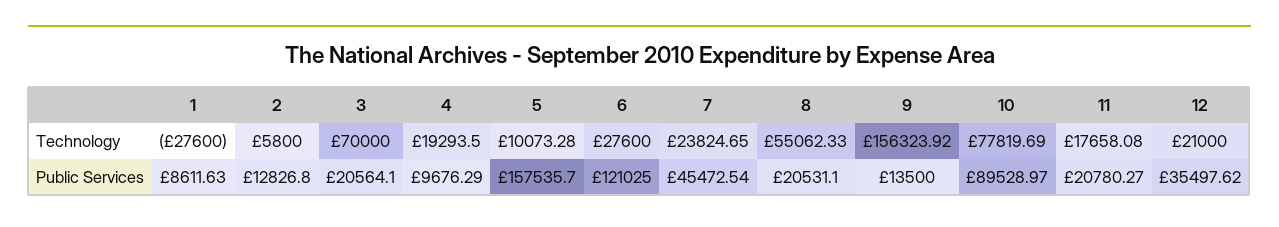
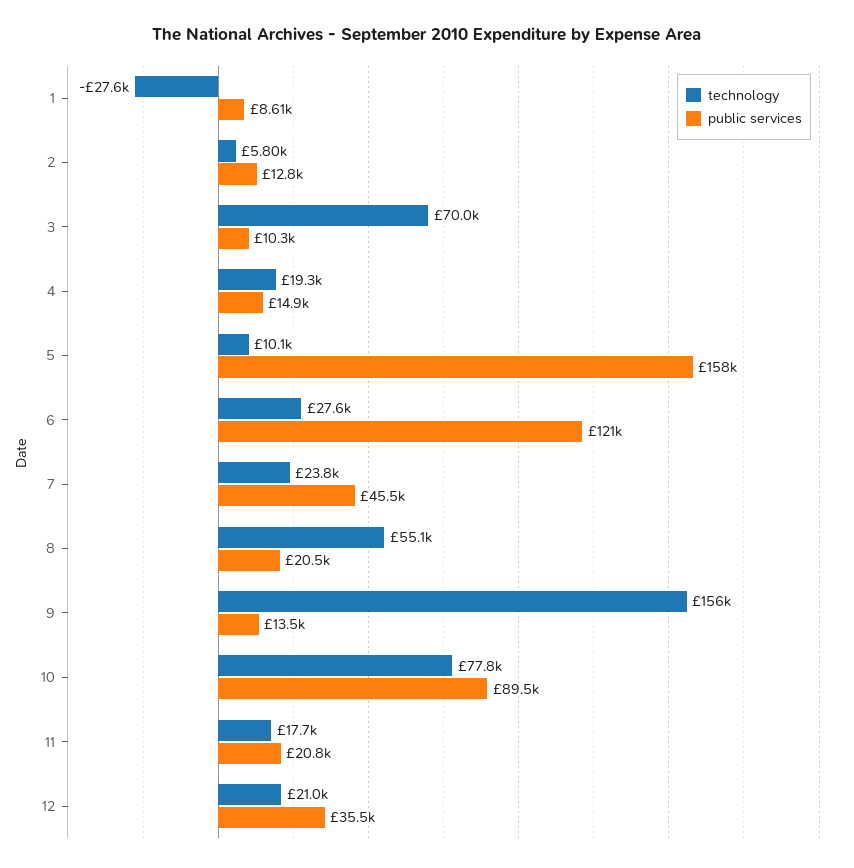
  {
    "Technology": {
      "1": -27600,
      "2": 5800,
      "3": 70000,
      "4": 19293.5,
      "5": 10073.28,
      "6": 27600,
      "7": 23824.65,
      "8": 55062.33,
      "9": 156323.92,
      "10": 77819.69,
      "11": 17658.08,
      "12": 21000
    },
    "Public Services": {
      "1": 8611.63,
      "2": 12826.8,
-     "3": 20564.1,
+     "3": 10300,
-     "4": 9676.29,
+     "4": 14900,
      "5": 157535.7,
      "6": 121025,
      "7": 45472.54,
      "8": 20531.1,
      "9": 13500,
      "10": 89528.97,
      "11": 20780.27,
      "12": 35497.62
    }
  }

